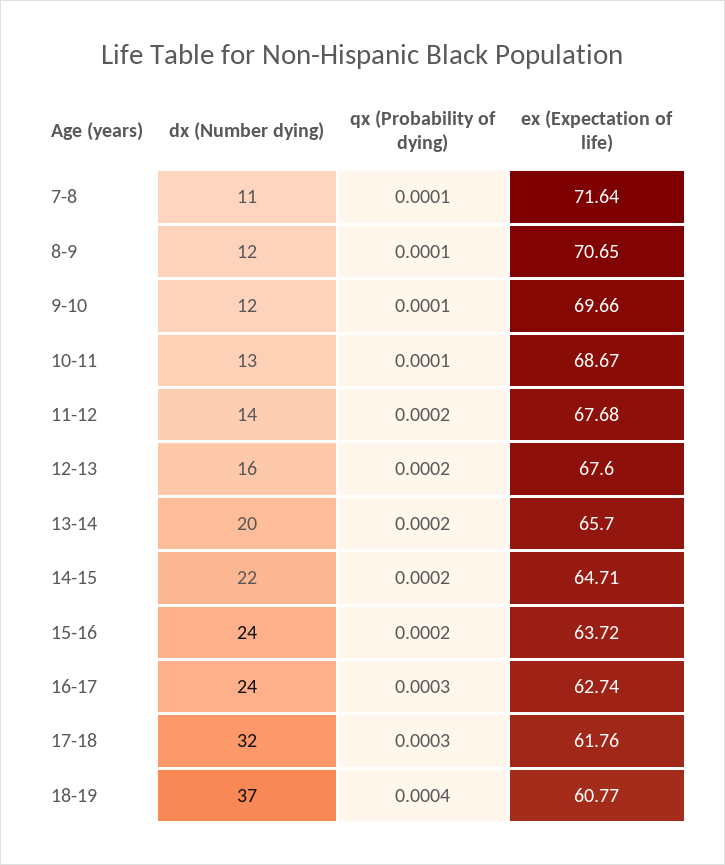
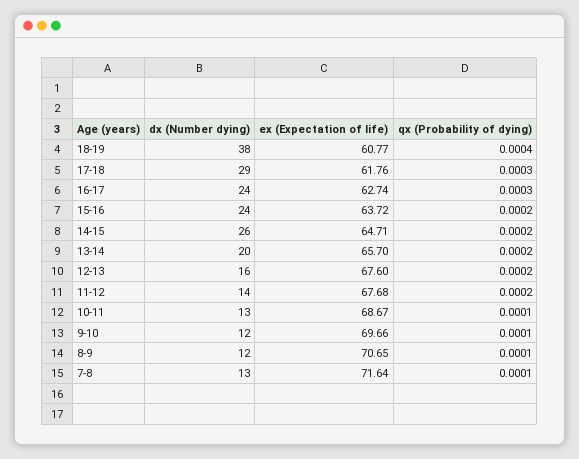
  {
    "dx (Number dying)": {
-     "7-8": 11,
+     "7-8": 13,
      "8-9": 12,
      "9-10": 12,
      "10-11": 13,
      "11-12": 14,
      "12-13": 16,
      "13-14": 20,
-     "14-15": 22,
+     "14-15": 26,
      "15-16": 24,
      "16-17": 24,
-     "17-18": 32,
+     "17-18": 29,
-     "18-19": 37
+     "18-19": 38
    },
    "qx (Probability of dying)": {
      "7-8": 0.0001,
      "8-9": 0.0001,
      "9-10": 0.0001,
      "10-11": 0.0001,
      "11-12": 0.0002,
      "12-13": 0.0002,
      "13-14": 0.0002,
      "14-15": 0.0002,
      "15-16": 0.0002,
      "16-17": 0.0003,
      "17-18": 0.0003,
      "18-19": 0.0004
    },
    "ex (Expectation of life)": {
      "7-8": 71.64,
      "8-9": 70.65,
      "9-10": 69.66,
      "10-11": 68.67,
      "11-12": 67.68,
      "12-13": 67.6,
      "13-14": 65.7,
      "14-15": 64.71,
      "15-16": 63.72,
      "16-17": 62.74,
      "17-18": 61.76,
      "18-19": 60.77
    }
  }

